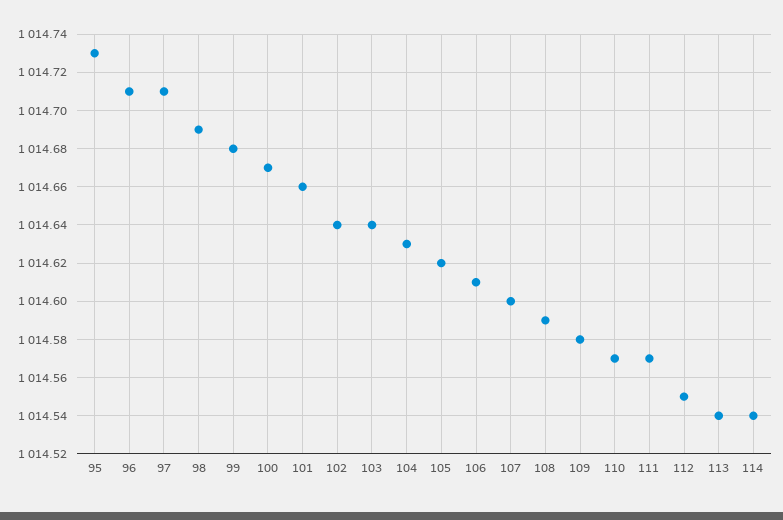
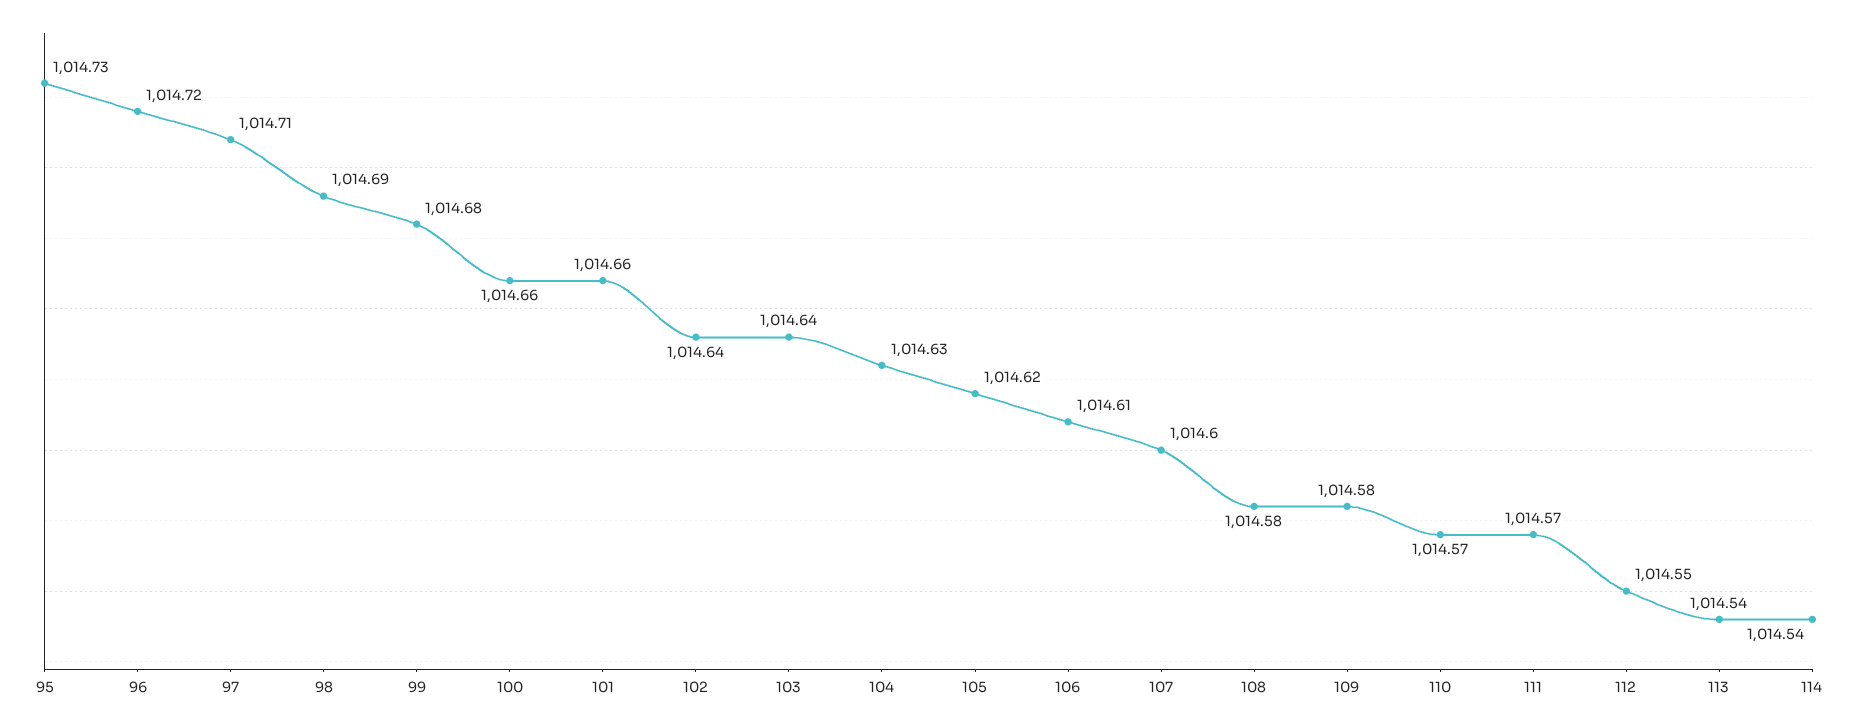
  {
    "95": 1014.73,
-   "96": 1014.71,
+   "96": 1014.72,
    "97": 1014.71,
    "98": 1014.69,
    "99": 1014.68,
-   "100": 1014.67,
+   "100": 1014.66,
    "101": 1014.66,
    "102": 1014.64,
    "103": 1014.64,
    "104": 1014.63,
    "105": 1014.62,
    "106": 1014.61,
    "107": 1014.6,
-   "108": 1014.59,
+   "108": 1014.58,
    "109": 1014.58,
    "110": 1014.57,
    "111": 1014.57,
    "112": 1014.55,
    "113": 1014.54,
    "114": 1014.54
  }

